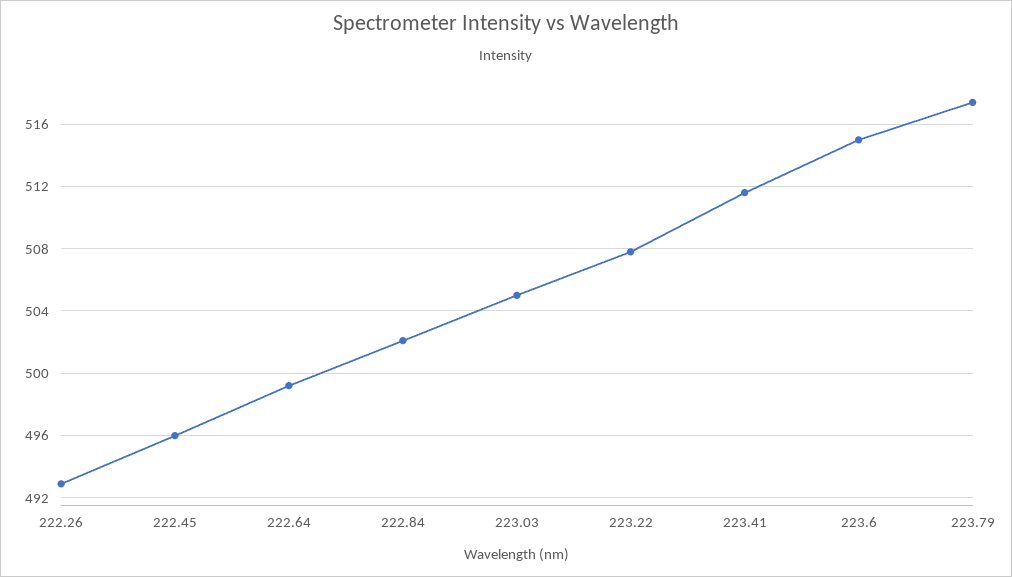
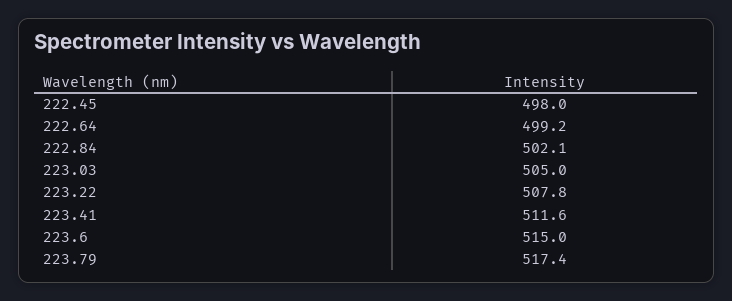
  {
-   "222.26": 493,
-   "222.45": 496,
+   "222.45": 498,
    "222.64": 499.2,
    "222.84": 502.1,
    "223.03": 505,
    "223.22": 507.8,
    "223.41": 511.6,
    "223.6": 515,
    "223.79": 517.4
  }

